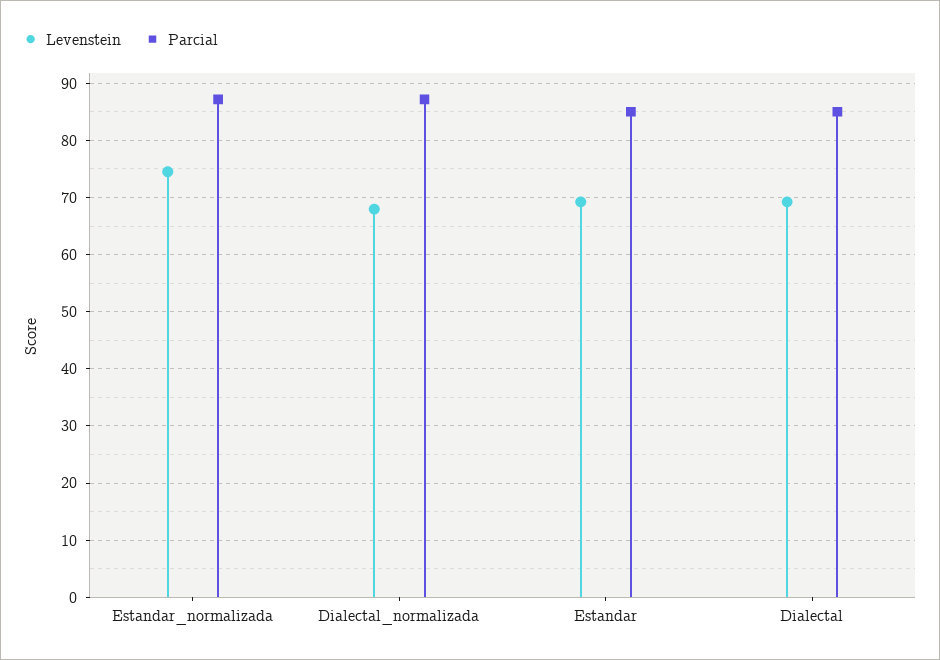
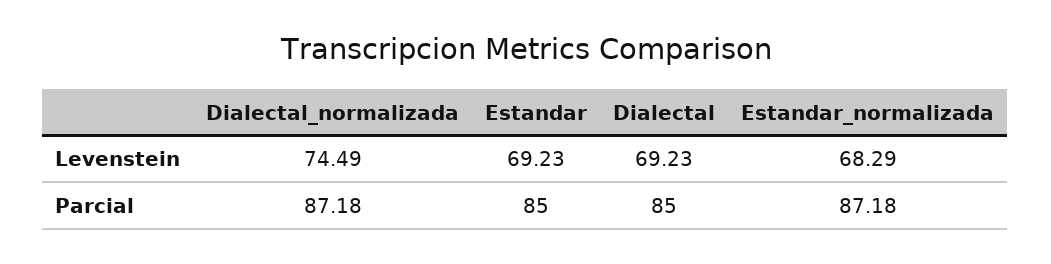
  {
    "Levenstein": {
-     "Estandar_normalizada": 74,
+     "Estandar_normalizada": 68.29,
-     "Dialectal_normalizada": 68,
+     "Dialectal_normalizada": 74.49,
      "Estandar": 69.23,
      "Dialectal": 69.23
    },
    "Parcial": {
      "Estandar_normalizada": 87.18,
      "Dialectal_normalizada": 87.18,
      "Estandar": 85,
      "Dialectal": 85
    }
  }

